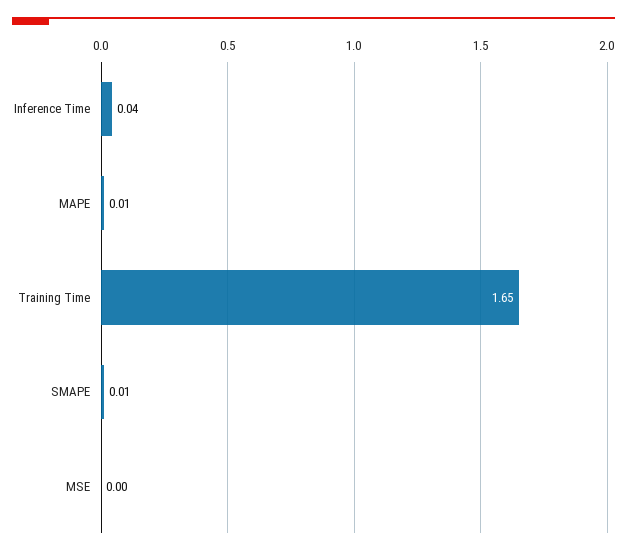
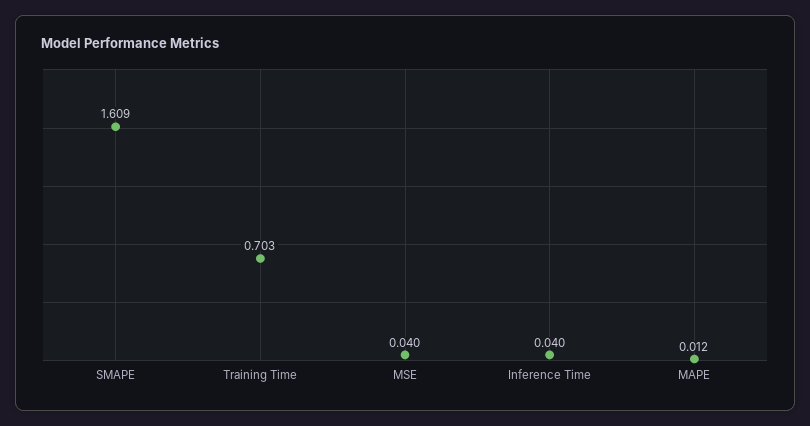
  {
    "Inference Time": 0.04,
    "MAPE": 0.012,
-   "Training Time": 1.65,
+   "Training Time": 0.703,
-   "SMAPE": 0.01,
+   "SMAPE": 1.609,
-   "MSE": 0
+   "MSE": 0.04
  }

